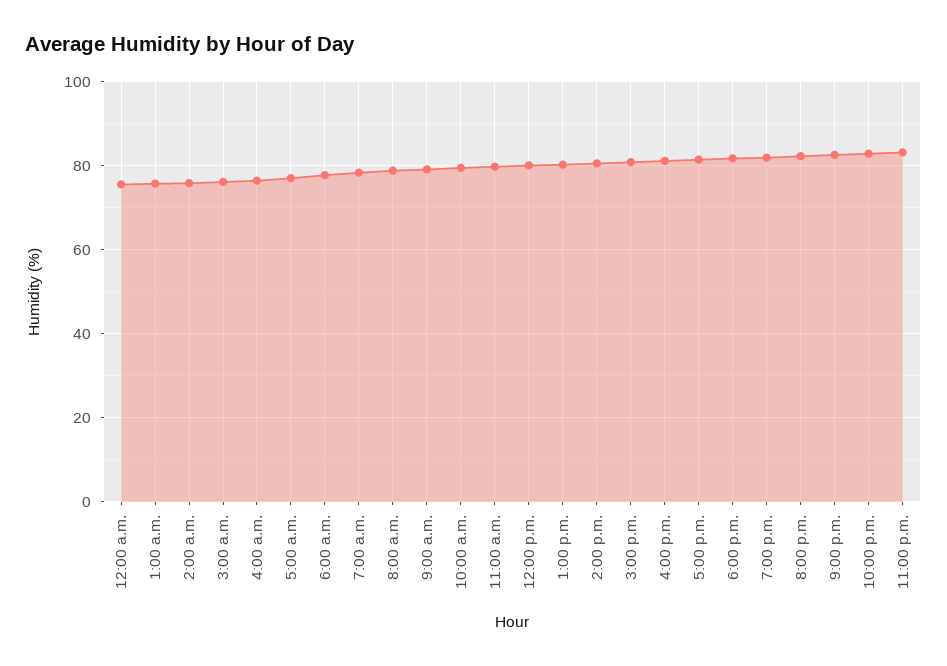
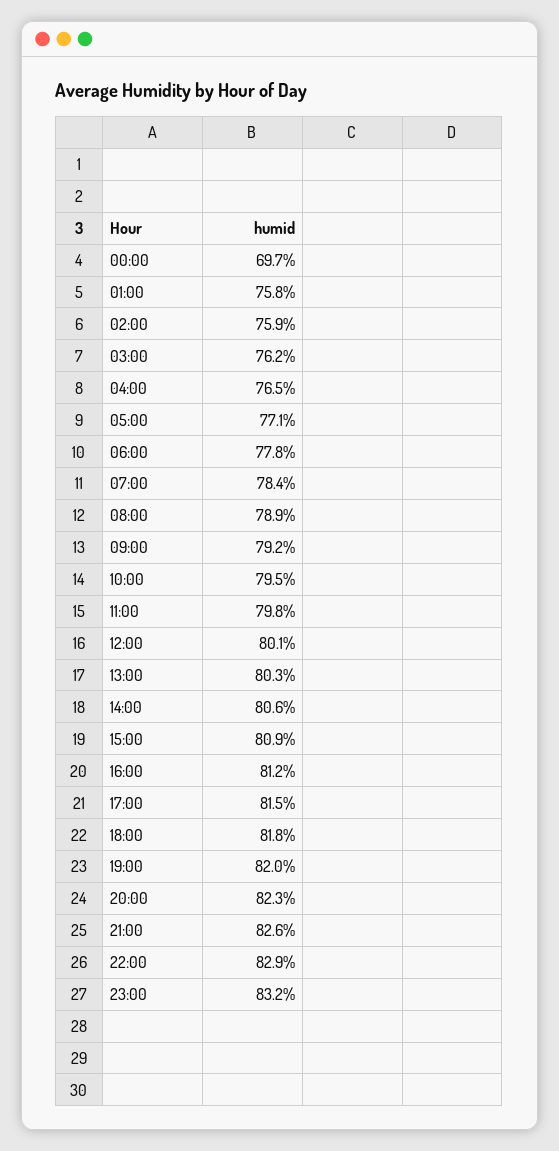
  {
-   "12:00 a.m.": 76,
+   "12:00 a.m.": 69.7,
    "1:00 a.m.": 75.8,
    "2:00 a.m.": 75.9,
    "3:00 a.m.": 76.2,
    "4:00 a.m.": 76.5,
    "5:00 a.m.": 77.1,
    "6:00 a.m.": 77.8,
    "7:00 a.m.": 78.4,
    "8:00 a.m.": 78.9,
    "9:00 a.m.": 79.2,
    "10:00 a.m.": 79.5,
    "11:00 a.m.": 79.8,
    "12:00 p.m.": 80.1,
    "1:00 p.m.": 80.3,
    "2:00 p.m.": 80.6,
    "3:00 p.m.": 80.9,
    "4:00 p.m.": 81.2,
    "5:00 p.m.": 81.5,
    "6:00 p.m.": 81.8,
    "7:00 p.m.": 82,
    "8:00 p.m.": 82.3,
    "9:00 p.m.": 82.6,
    "10:00 p.m.": 82.9,
    "11:00 p.m.": 83.2
  }

